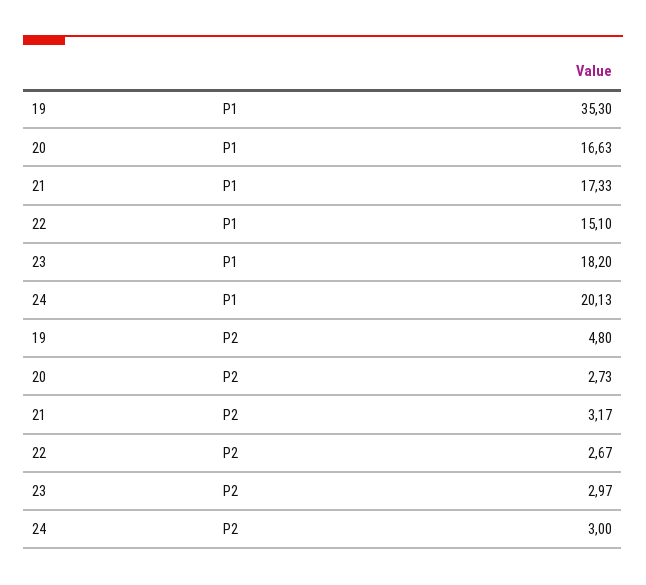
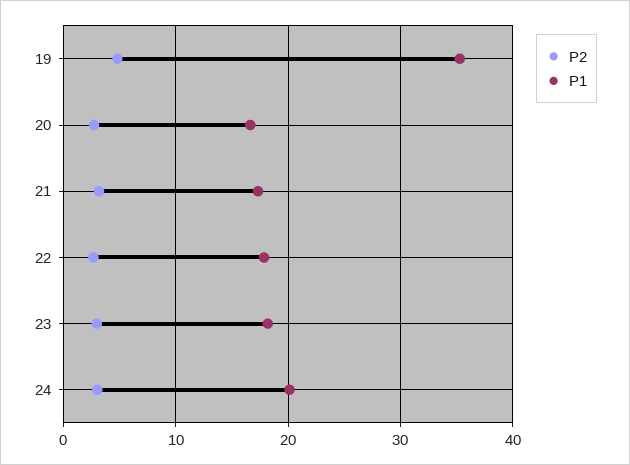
  {
    "P1": {
      "19": 35.3,
      "20": 16.63,
      "21": 17.33,
-     "22": 15.1,
+     "22": 18,
      "23": 18.2,
      "24": 20.13
    },
    "P2": {
      "19": 4.8,
      "20": 2.73,
      "21": 3.17,
      "22": 2.67,
      "23": 2.97,
      "24": 3
    }
  }

